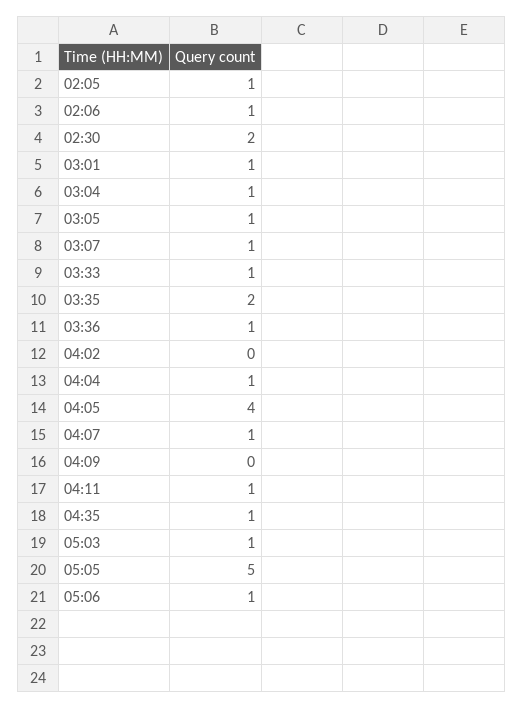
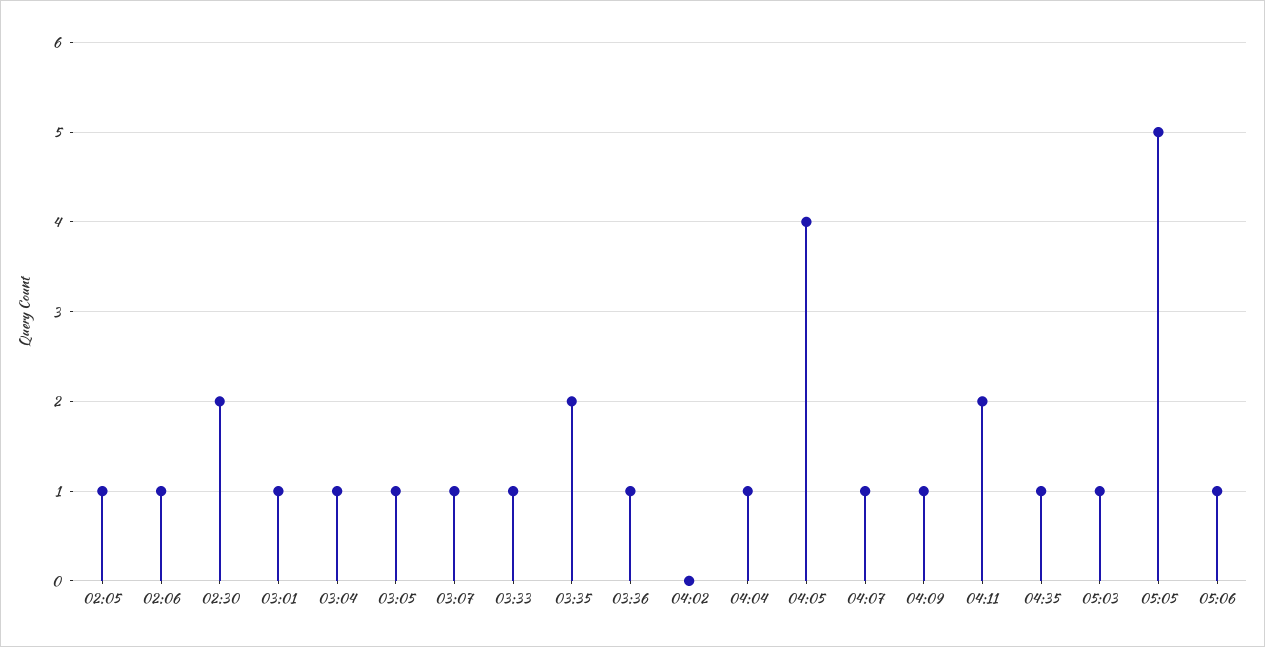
  {
    "02:05": 1,
    "02:06": 1,
    "02:30": 2,
    "03:01": 1,
    "03:04": 1,
    "03:05": 1,
    "03:07": 1,
    "03:33": 1,
    "03:35": 2,
    "03:36": 1,
    "04:02": 0,
    "04:04": 1,
    "04:05": 4,
    "04:07": 1,
-   "04:09": 0,
+   "04:09": 1,
-   "04:11": 1,
+   "04:11": 2,
    "04:35": 1,
    "05:03": 1,
    "05:05": 5,
    "05:06": 1
  }

